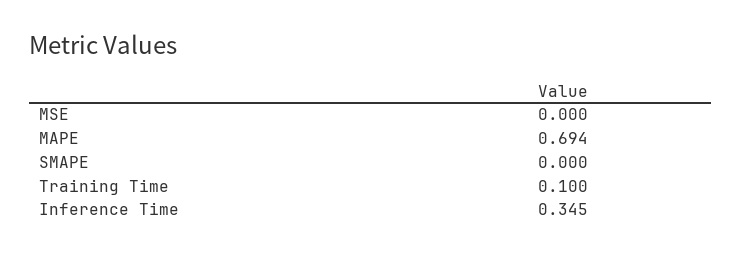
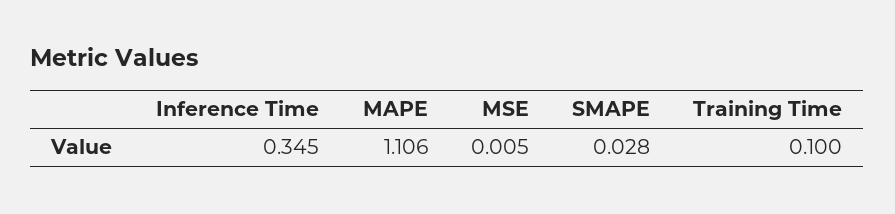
  {
-   "MSE": 0,
+   "MSE": 0.005,
-   "MAPE": 0.694,
+   "MAPE": 1.106,
-   "SMAPE": 0,
+   "SMAPE": 0.028,
    "Training Time": 0.1,
    "Inference Time": 0.345
  }

